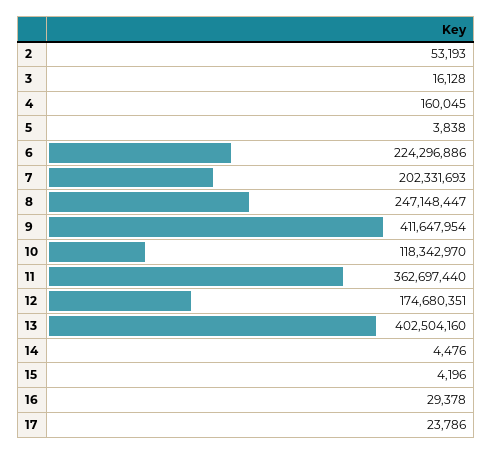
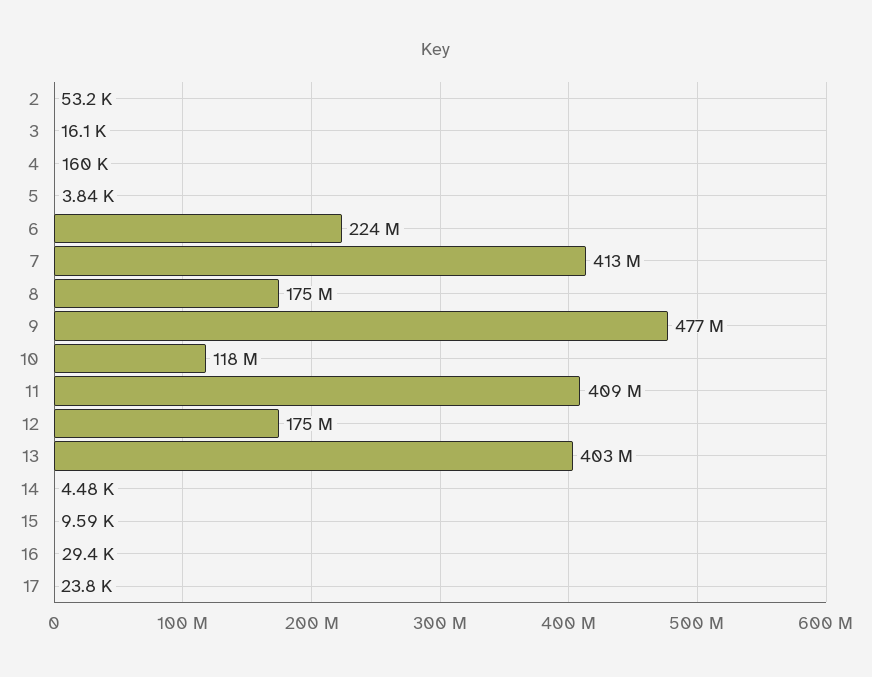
  {
    "2": 53193,
    "3": 16128,
    "4": 160045,
    "5": 3838,
    "6": 224296886,
-   "7": 202331693,
+   "7": 413000000,
-   "8": 247148447,
+   "8": 175000000,
-   "9": 411647954,
+   "9": 477000000,
    "10": 118342970,
-   "11": 362697440,
+   "11": 409000000,
    "12": 174680351,
    "13": 402504160,
    "14": 4476,
-   "15": 4196,
+   "15": 9590,
    "16": 29378,
    "17": 23786
  }

